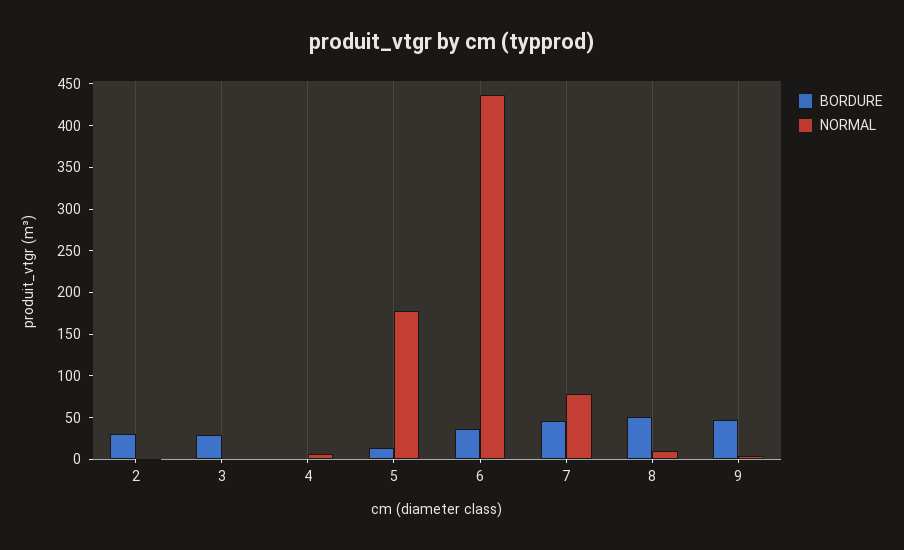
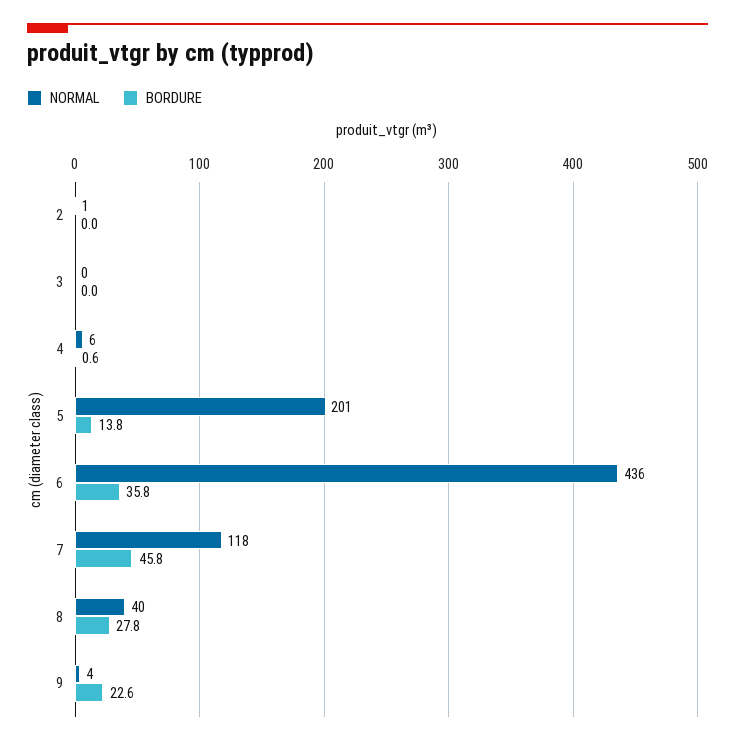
  {
    "BORDURE": {
-     "2": 30,
+     "2": 0,
-     "3": 30,
+     "3": 0,
      "4": 0.6,
      "5": 13.8,
      "6": 35.8,
      "7": 45.8,
-     "8": 50,
+     "8": 27.8,
-     "9": 50
+     "9": 22.6
    },
    "NORMAL": {
      "2": 1,
      "3": 0,
      "4": 6,
-     "5": 180,
+     "5": 201,
      "6": 436,
-     "7": 80,
+     "7": 118,
-     "8": 10,
+     "8": 40,
      "9": 4
    }
  }

